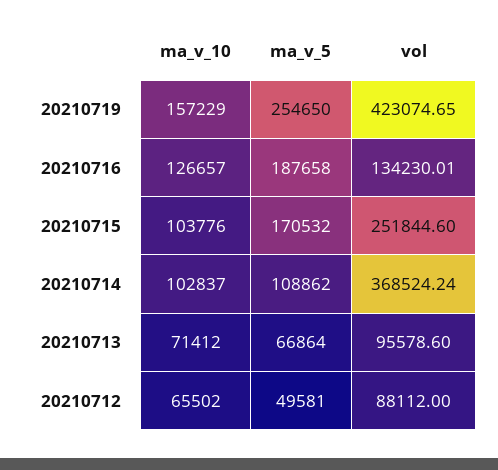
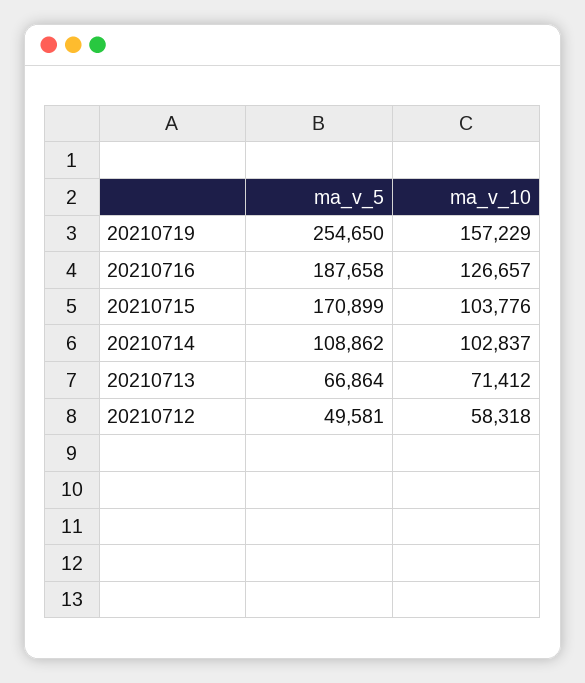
  {
    "ma_v_10": {
      "20210719": 157229,
      "20210716": 126657,
      "20210715": 103776,
      "20210714": 102837,
      "20210713": 71412,
-     "20210712": 65502
+     "20210712": 58318
    },
    "ma_v_5": {
      "20210719": 254650,
      "20210716": 187658,
-     "20210715": 170532,
+     "20210715": 170899,
      "20210714": 108862,
      "20210713": 66864,
      "20210712": 49581
-   },
+   }
-   "vol": {
-     "20210719": 423074.65,
-     "20210716": 134230.01,
-     "20210715": 251844.6,
-     "20210714": 368524.24,
-     "20210713": 95578.6,
-     "20210712": 88112
-   }
  }

